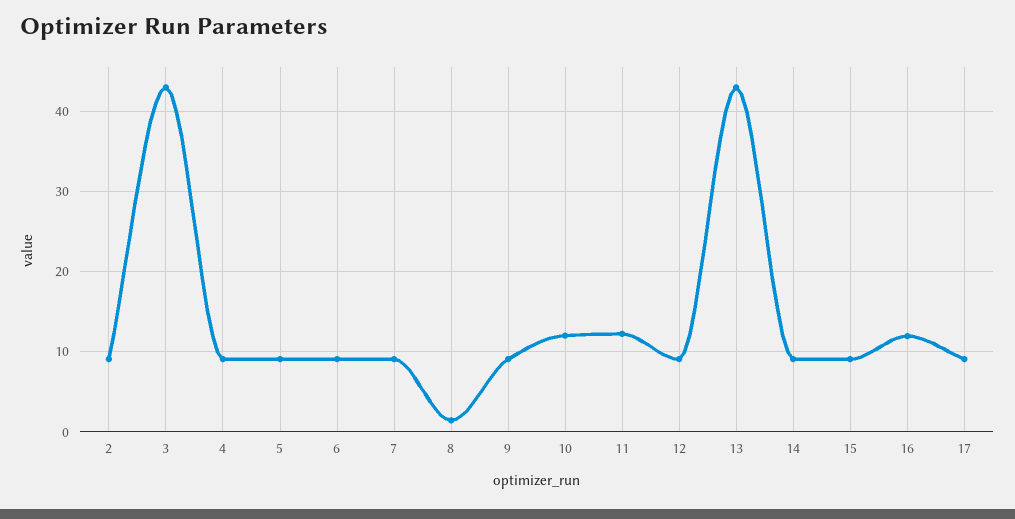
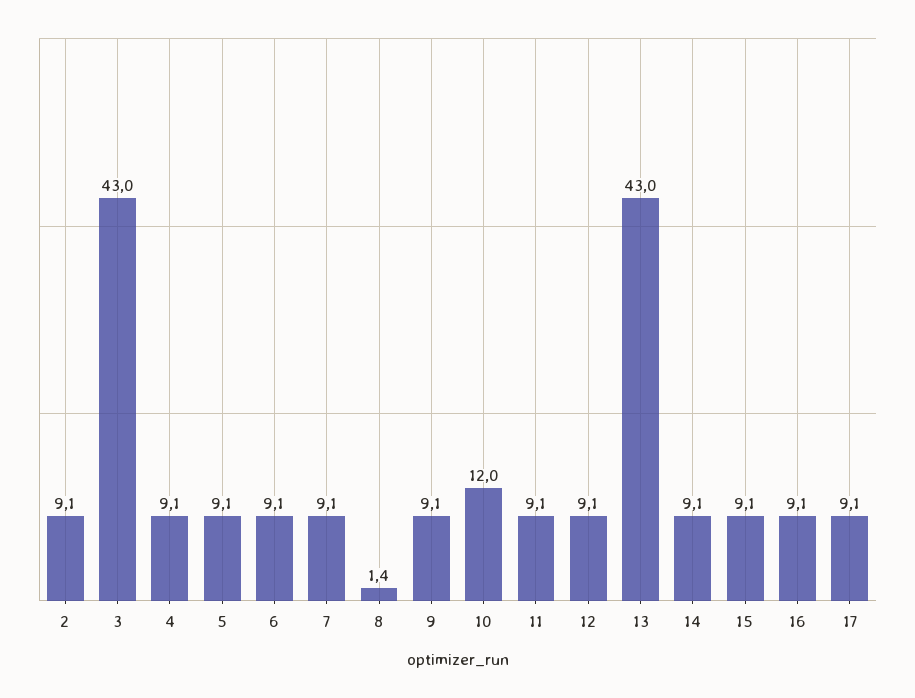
  {
    "2": 9.1,
    "3": 43,
    "4": 9.1,
    "5": 9.1,
    "6": 9.1,
    "7": 9.1,
    "8": 1.4,
    "9": 9.1,
    "10": 12,
-   "11": 12,
+   "11": 9.1,
    "12": 9.1,
    "13": 43,
    "14": 9.1,
    "15": 9.1,
-   "16": 12,
+   "16": 9.1,
    "17": 9.1
  }

